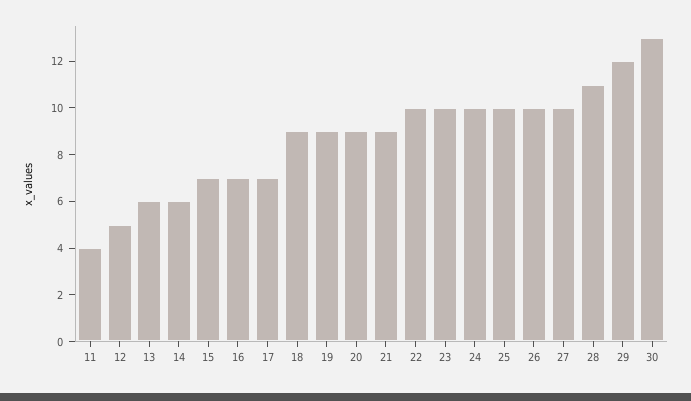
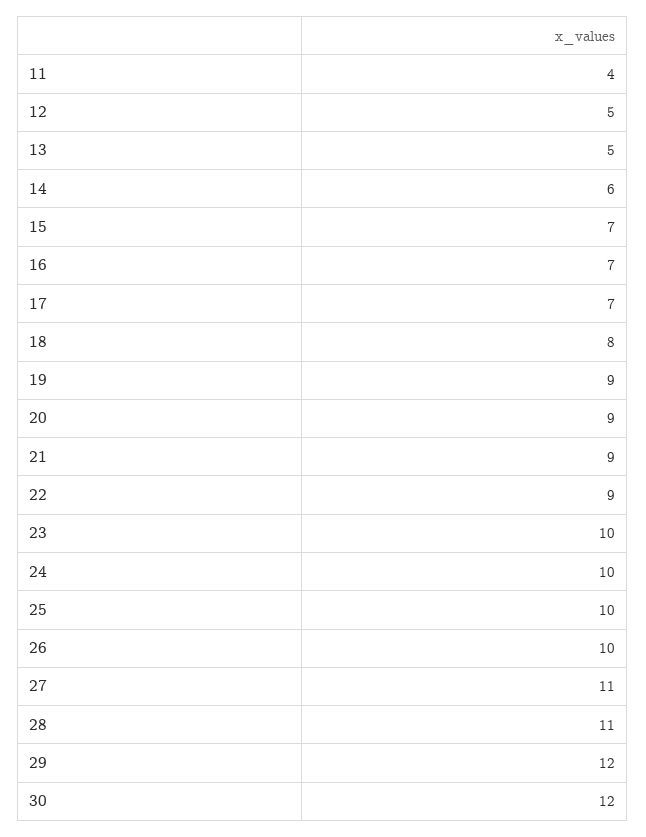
  {
    "11": 4,
    "12": 5,
-   "13": 6,
+   "13": 5,
    "14": 6,
    "15": 7,
    "16": 7,
    "17": 7,
-   "18": 9,
+   "18": 8,
    "19": 9,
    "20": 9,
    "21": 9,
-   "22": 10,
+   "22": 9,
    "23": 10,
    "24": 10,
    "25": 10,
    "26": 10,
-   "27": 10,
+   "27": 11,
    "28": 11,
    "29": 12,
-   "30": 13
+   "30": 12
  }

